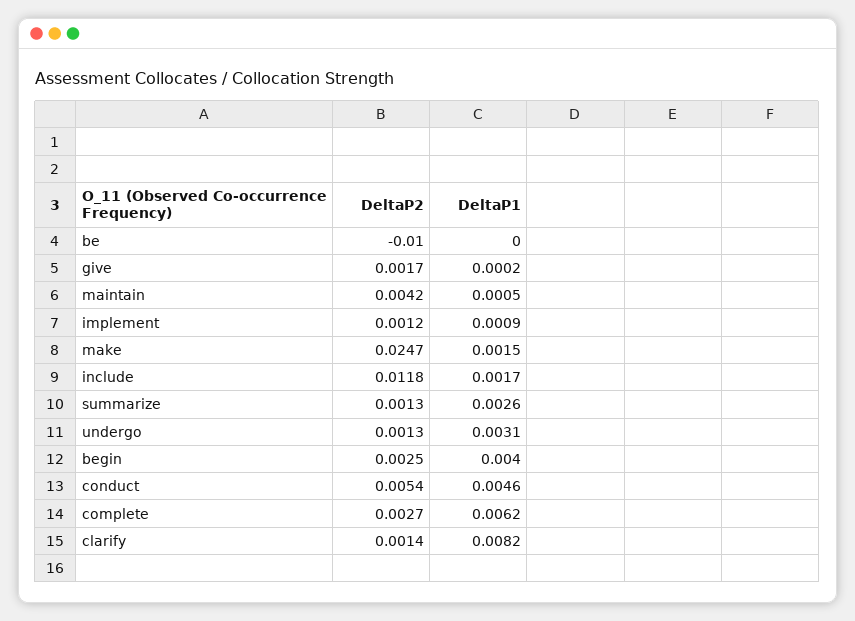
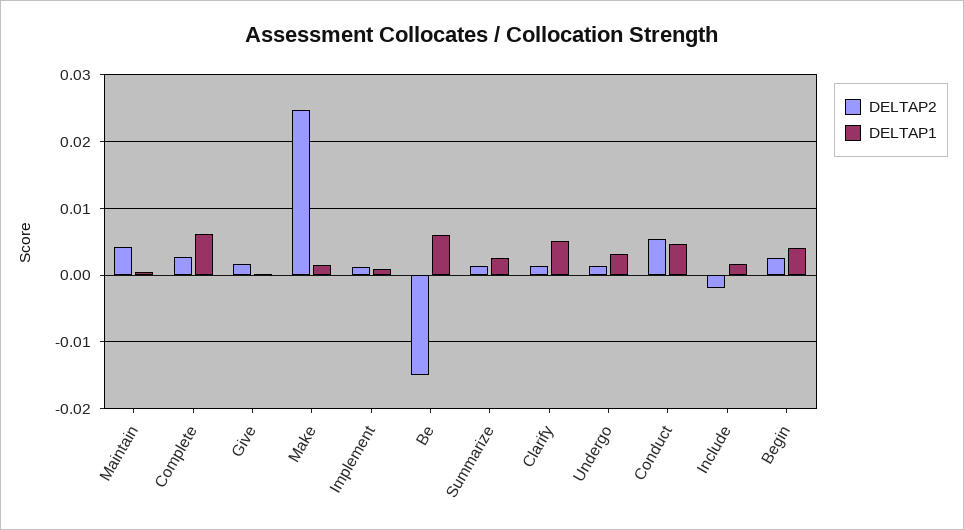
  {
    "DeltaP2": {
-     "be": -0.01,
+     "be": -0.015,
      "give": 0.0017,
      "maintain": 0.0042,
      "implement": 0.0012,
      "make": 0.0247,
-     "include": 0.0118,
+     "include": -0.002,
      "summarize": 0.0013,
      "undergo": 0.0013,
      "begin": 0.0025,
      "conduct": 0.0054,
      "complete": 0.0027,
      "clarify": 0.0014
    },
    "DeltaP1": {
-     "be": 0,
+     "be": 0.006,
      "give": 0.0002,
      "maintain": 0.0005,
      "implement": 0.0009,
      "make": 0.0015,
      "include": 0.0017,
      "summarize": 0.0026,
      "undergo": 0.0031,
      "begin": 0.004,
      "conduct": 0.0046,
      "complete": 0.0062,
-     "clarify": 0.0082
+     "clarify": 0.005
    }
  }

